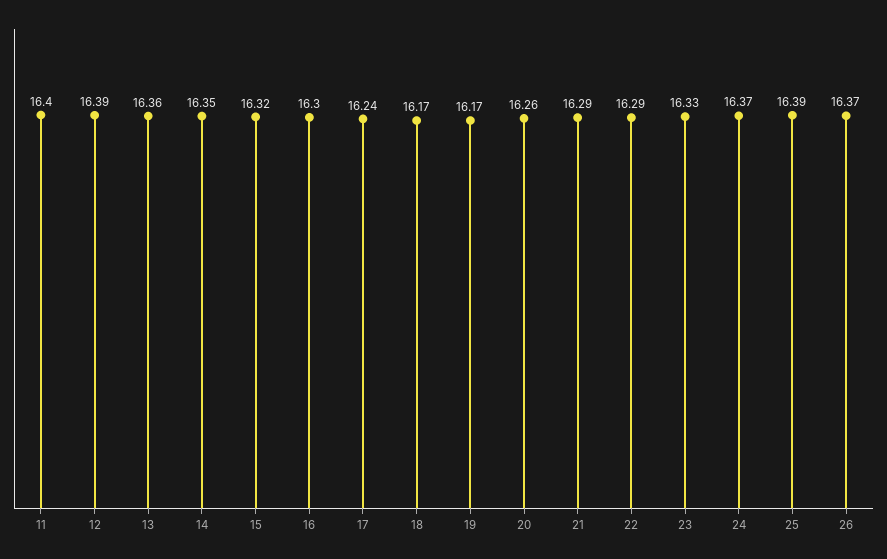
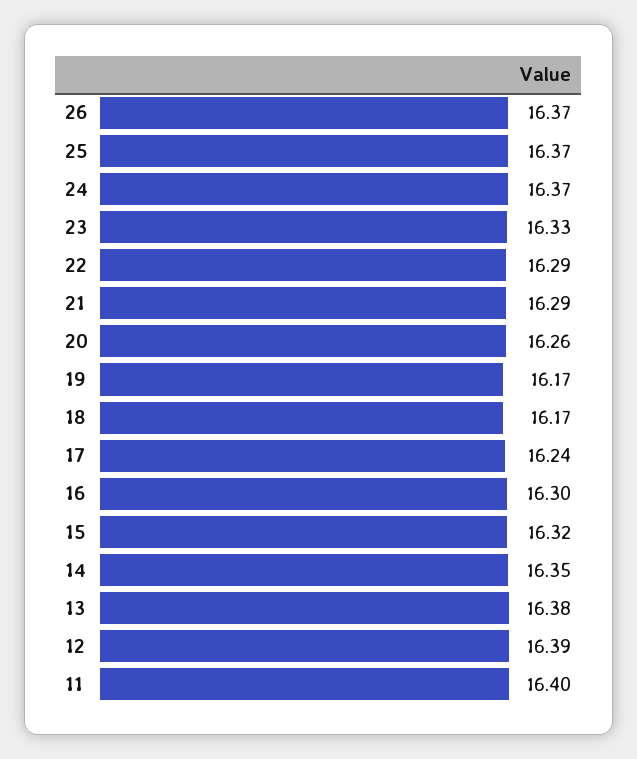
  {
    "11": 16.4,
    "12": 16.39,
-   "13": 16.36,
+   "13": 16.38,
    "14": 16.35,
    "15": 16.32,
    "16": 16.3,
    "17": 16.24,
    "18": 16.17,
    "19": 16.17,
    "20": 16.26,
    "21": 16.29,
    "22": 16.29,
    "23": 16.33,
    "24": 16.37,
-   "25": 16.39,
+   "25": 16.37,
    "26": 16.37
  }

